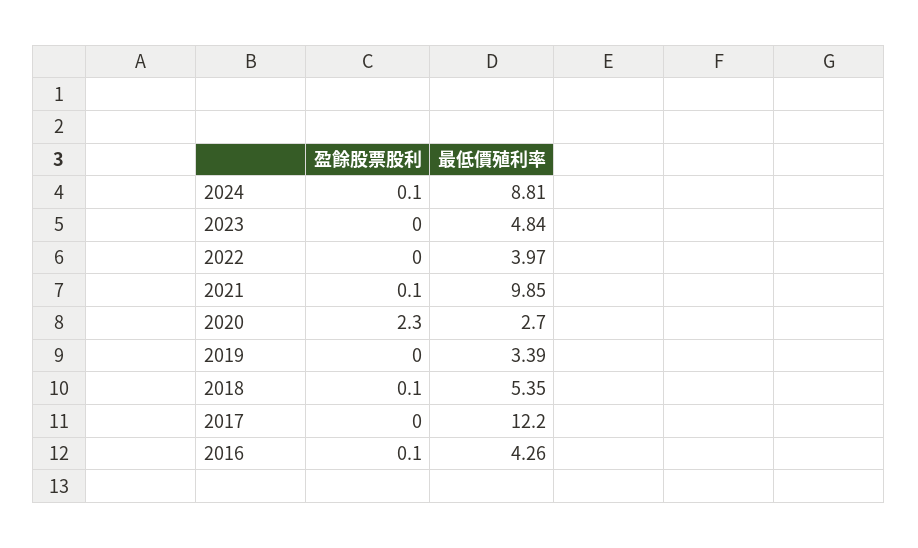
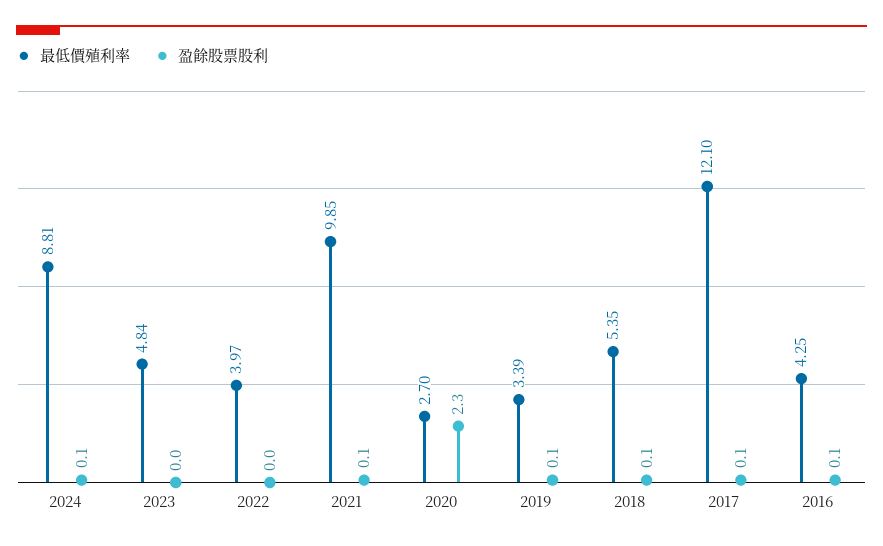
  {
    "盈餘股票股利": {
      "2024": 0.1,
      "2023": 0,
      "2022": 0,
      "2021": 0.1,
      "2020": 2.3,
-     "2019": 0,
+     "2019": 0.1,
      "2018": 0.1,
-     "2017": 0,
+     "2017": 0.1,
      "2016": 0.1
    },
    "最低價殖利率": {
      "2024": 8.81,
      "2023": 4.84,
      "2022": 3.97,
      "2021": 9.85,
      "2020": 2.7,
      "2019": 3.39,
      "2018": 5.35,
-     "2017": 12.2,
+     "2017": 12.1,
-     "2016": 4.26
+     "2016": 4.25
    }
  }

